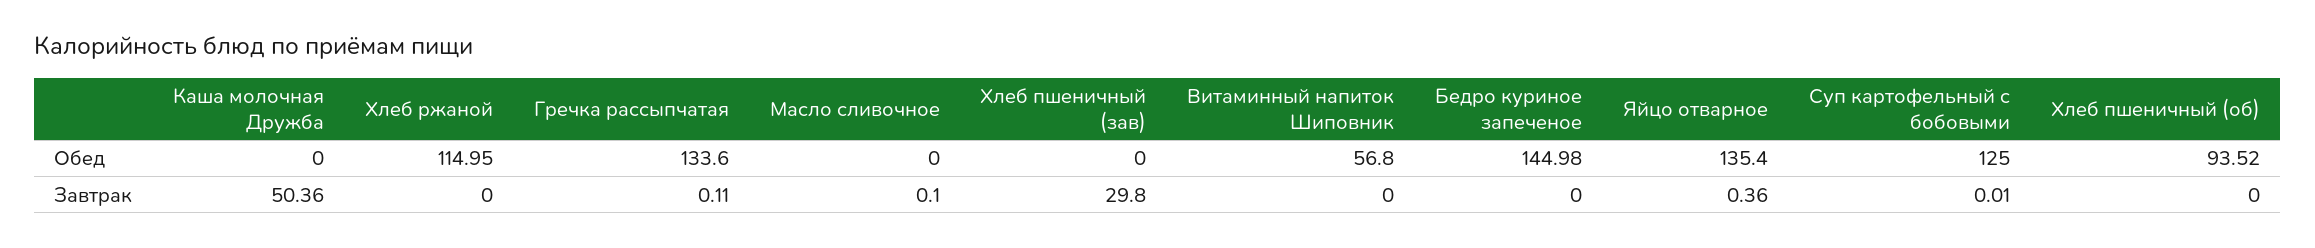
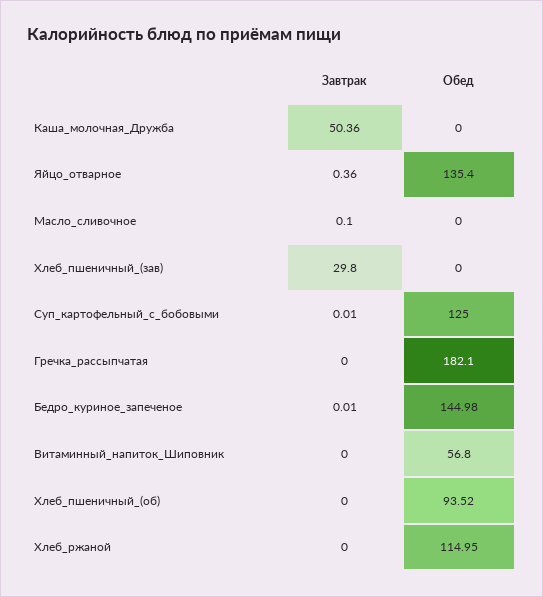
  {
    "Каша молочная Дружба": {
      "Обед": 0,
      "Завтрак": 50.36
    },
    "Хлеб ржаной": {
      "Обед": 114.95,
      "Завтрак": 0
    },
    "Гречка рассыпчатая": {
-     "Обед": 133.6,
+     "Обед": 182.1,
-     "Завтрак": 0.11
+     "Завтрак": 0
    },
    "Масло сливочное": {
      "Обед": 0,
      "Завтрак": 0.1
    },
    "Хлеб пшеничный (зав)": {
      "Обед": 0,
      "Завтрак": 29.8
    },
    "Витаминный напиток Шиповник": {
      "Обед": 56.8,
      "Завтрак": 0
    },
    "Бедро куриное запеченое": {
      "Обед": 144.98,
-     "Завтрак": 0
+     "Завтрак": 0.01
    },
    "Яйцо отварное": {
      "Обед": 135.4,
      "Завтрак": 0.36
    },
    "Суп картофельный с бобовыми": {
      "Обед": 125,
      "Завтрак": 0.01
    },
    "Хлеб пшеничный (об)": {
      "Обед": 93.52,
      "Завтрак": 0
    }
  }

